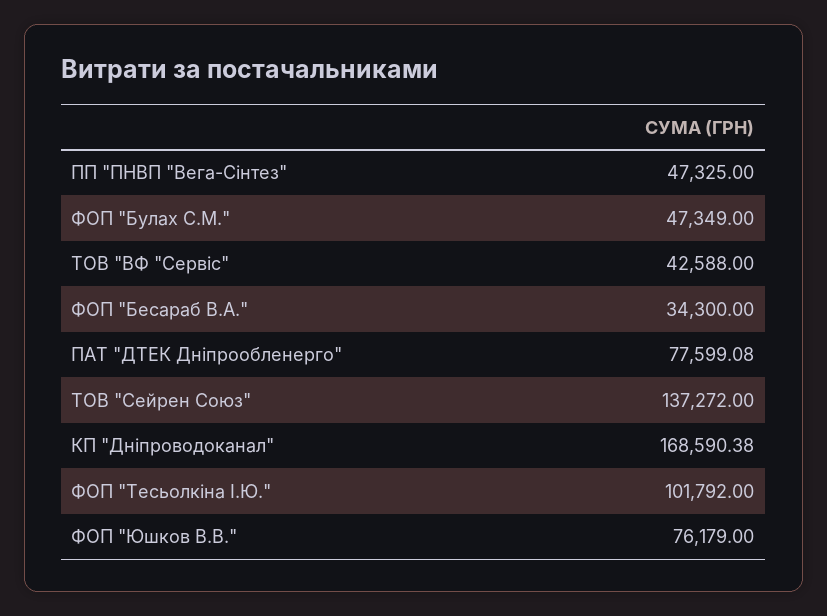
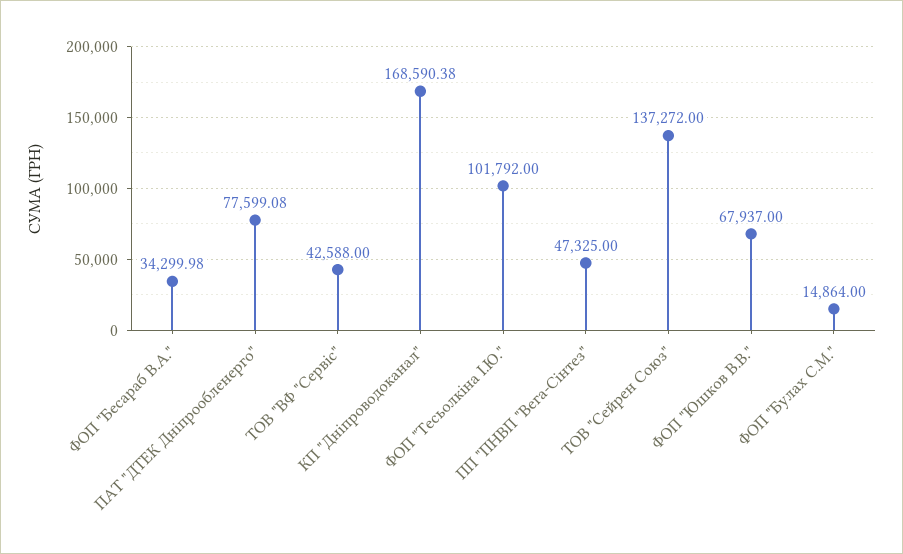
  {
    "ПП \"ПНВП \"Вега-Сінтез\"": 47325,
-   "ФОП \"Булах С.М.\"": 47349,
+   "ФОП \"Булах С.М.\"": 14864,
    "ТОВ \"ВФ \"Сервіс\"": 42588,
-   "ФОП \"Бесараб В.А.\"": 34300,
+   "ФОП \"Бесараб В.А.\"": 34299.98,
    "ПАТ \"ДТЕК Дніпрообленерго\"": 77599.08,
    "ТОВ \"Сейрен Союз\"": 137272,
    "КП \"Дніпроводоканал\"": 168590.38,
    "ФОП \"Тесьолкіна І.Ю.\"": 101792,
-   "ФОП \"Юшков В.В.\"": 76179
+   "ФОП \"Юшков В.В.\"": 67937
  }

